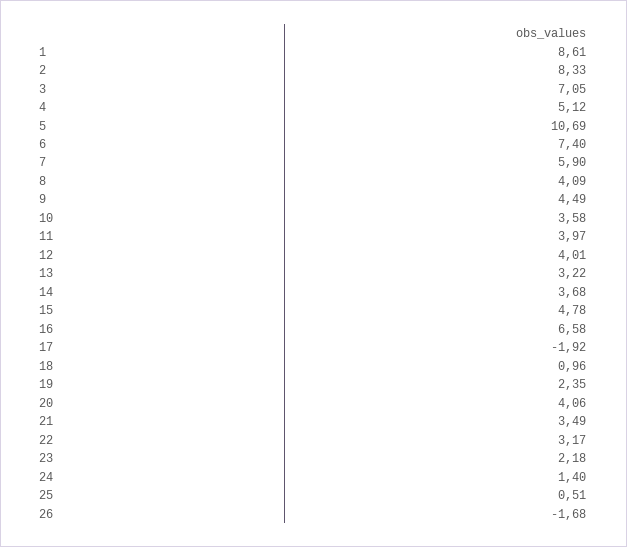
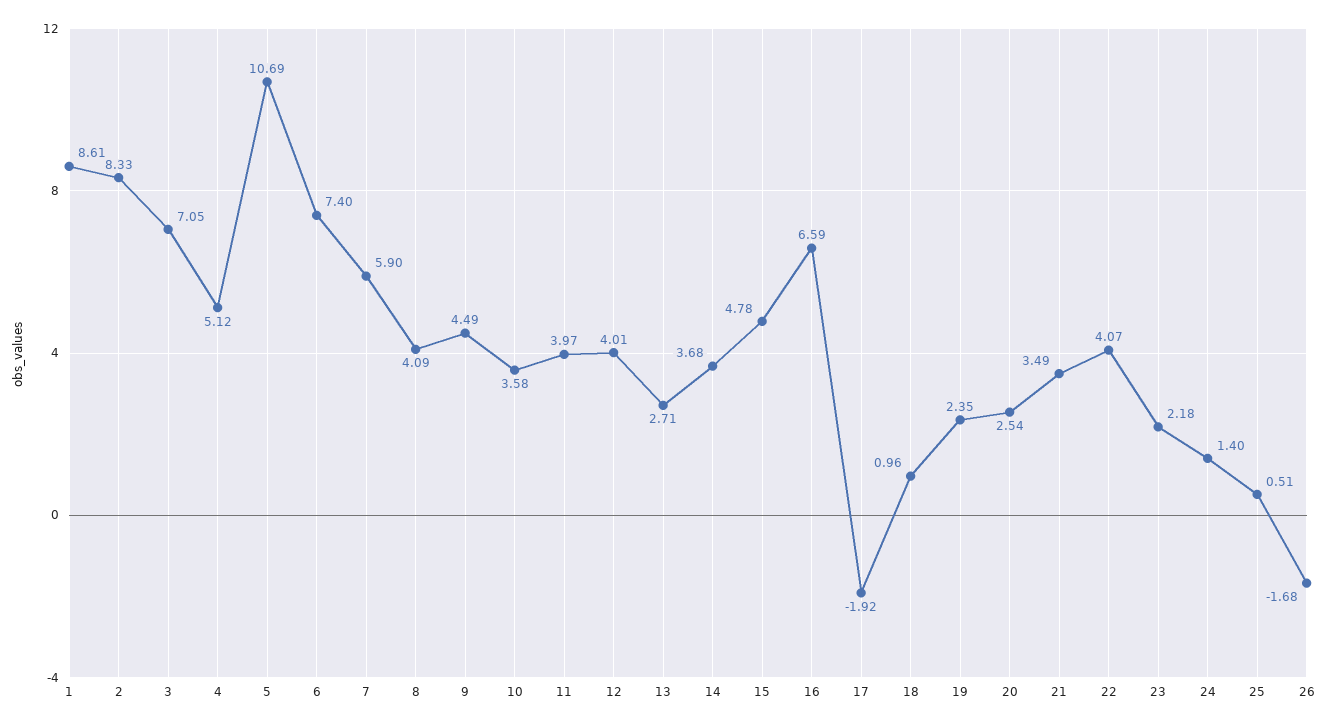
  {
    "1": 8.61,
    "2": 8.33,
    "3": 7.05,
    "4": 5.12,
    "5": 10.69,
    "6": 7.4,
    "7": 5.9,
    "8": 4.09,
    "9": 4.49,
    "10": 3.58,
    "11": 3.97,
    "12": 4.01,
-   "13": 3.22,
+   "13": 2.71,
    "14": 3.68,
    "15": 4.78,
-   "16": 6.58,
+   "16": 6.59,
    "17": -1.92,
    "18": 0.96,
    "19": 2.35,
-   "20": 4.06,
+   "20": 2.54,
    "21": 3.49,
-   "22": 3.17,
+   "22": 4.07,
    "23": 2.18,
    "24": 1.4,
    "25": 0.51,
    "26": -1.68
  }

